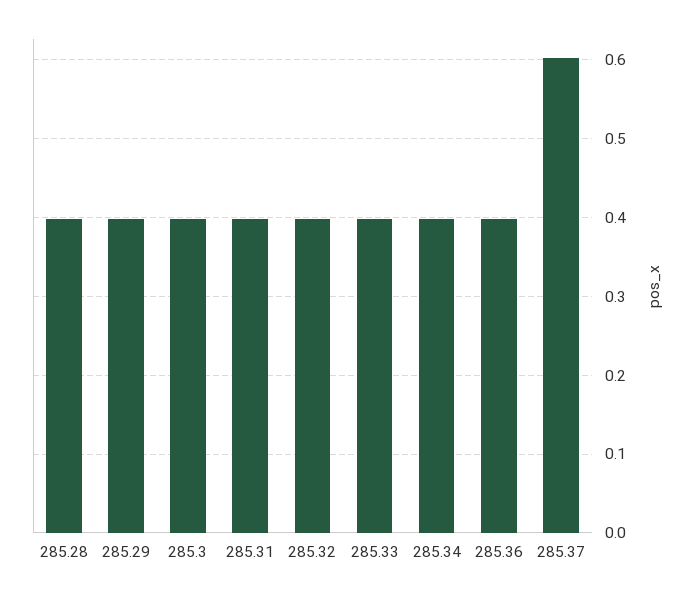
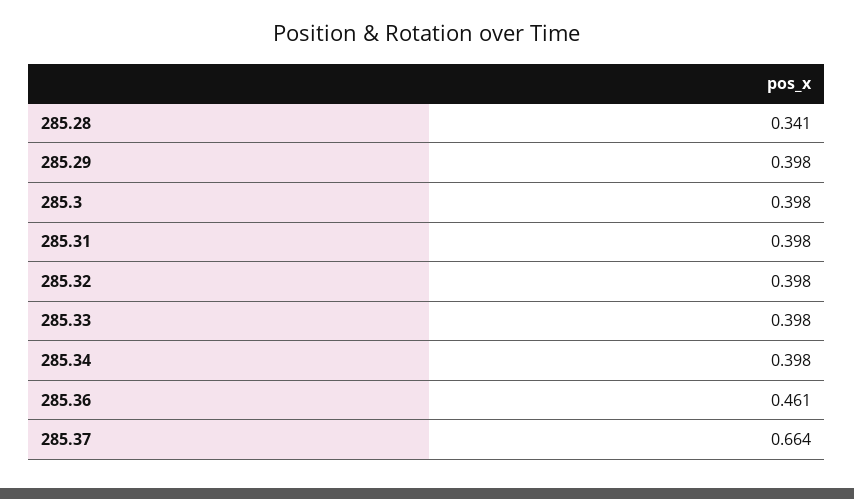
  {
-   "285.28": 0.4,
+   "285.28": 0.341,
    "285.29": 0.398,
    "285.3": 0.398,
    "285.31": 0.398,
    "285.32": 0.398,
    "285.33": 0.398,
    "285.34": 0.398,
-   "285.36": 0.4,
+   "285.36": 0.461,
-   "285.37": 0.6
+   "285.37": 0.664
  }

